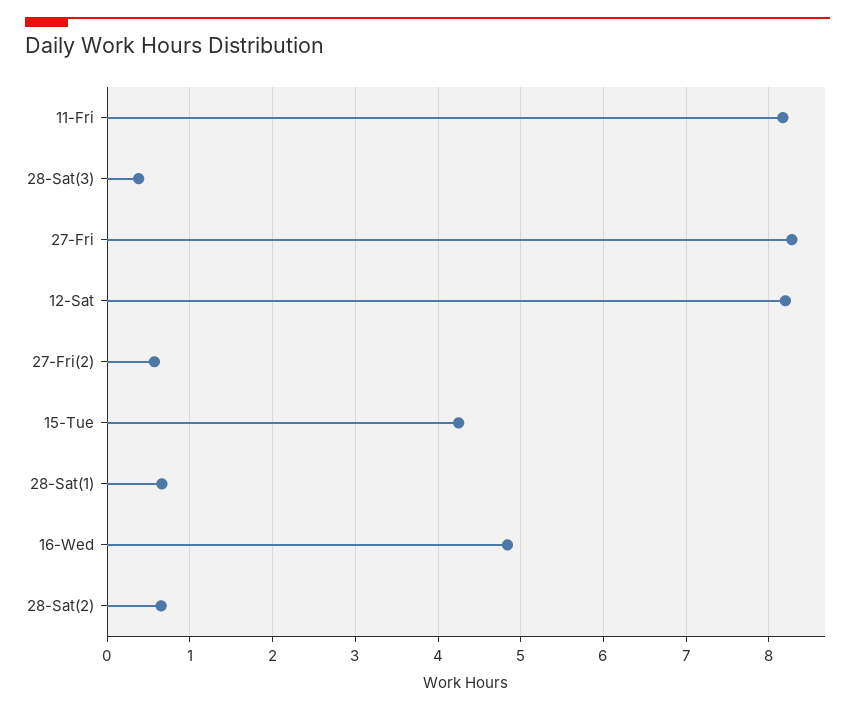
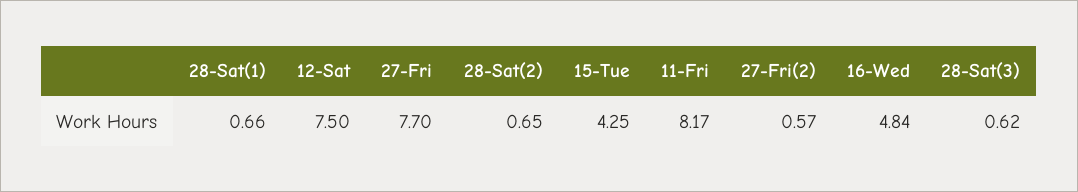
  {
    "11-Fri": 8.17,
-   "28-Sat(3)": 0.4,
+   "28-Sat(3)": 0.62,
-   "27-Fri": 8.3,
+   "27-Fri": 7.7,
-   "12-Sat": 8.2,
+   "12-Sat": 7.5,
    "27-Fri(2)": 0.57,
    "15-Tue": 4.25,
    "28-Sat(1)": 0.66,
    "16-Wed": 4.84,
    "28-Sat(2)": 0.65
  }

